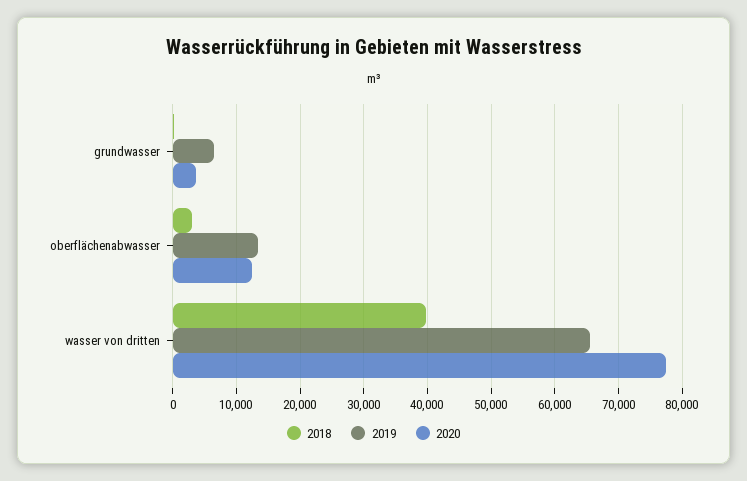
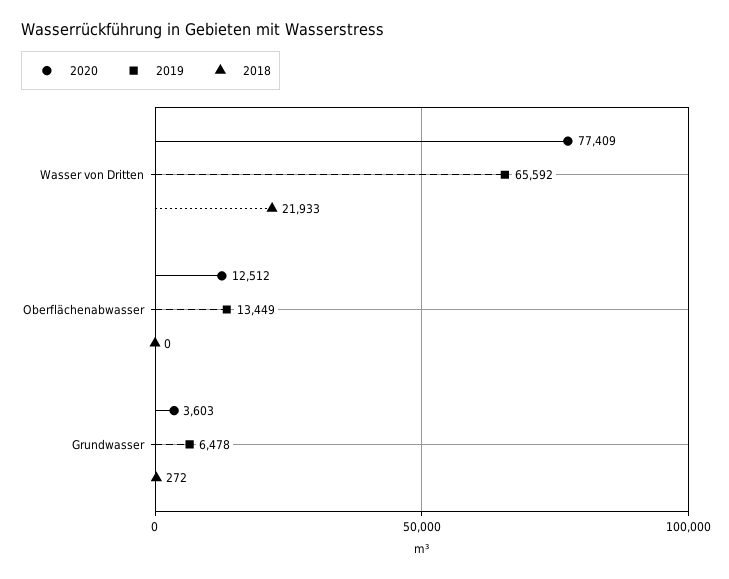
  {
    "2018": {
      "grundwasser": 272,
-     "oberflächenabwasser": 3000,
+     "oberflächenabwasser": 0,
-     "wasser von dritten": 40000
+     "wasser von dritten": 21933
    },
    "2019": {
      "grundwasser": 6478,
      "oberflächenabwasser": 13449,
      "wasser von dritten": 65592
    },
    "2020": {
      "grundwasser": 3603,
      "oberflächenabwasser": 12512,
      "wasser von dritten": 77409
    }
  }

